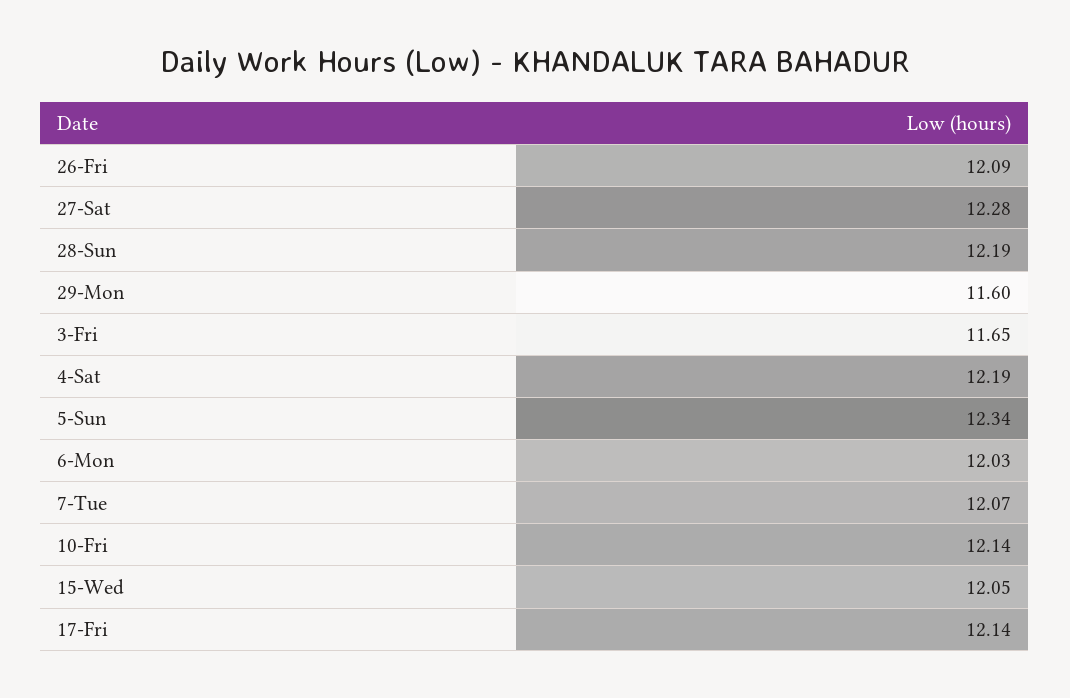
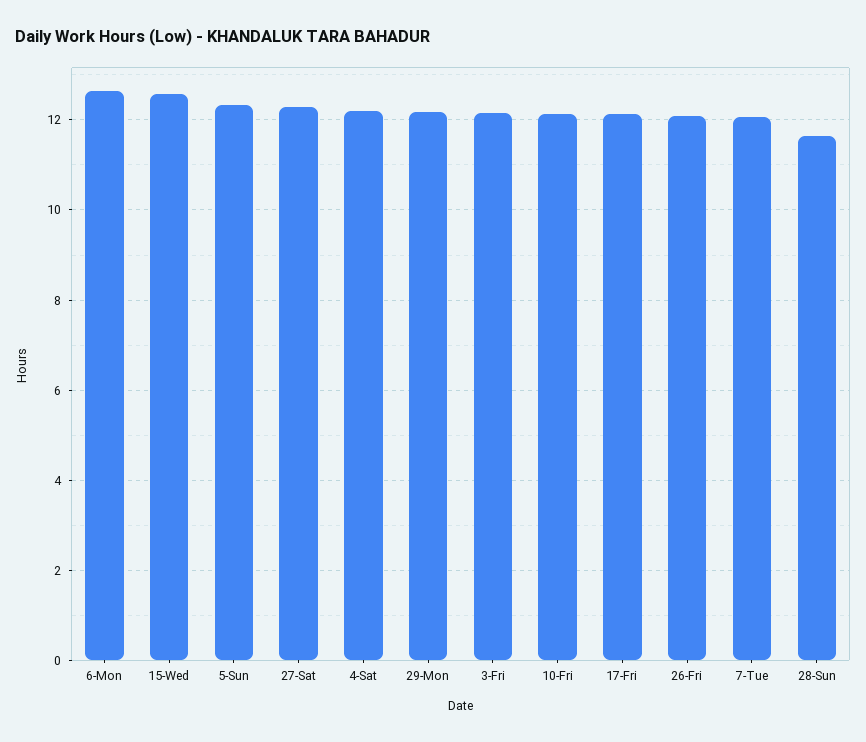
  {
    "26-Fri": 12.09,
    "27-Sat": 12.28,
-   "28-Sun": 12.19,
+   "28-Sun": 11.6,
-   "29-Mon": 11.6,
+   "29-Mon": 12.2,
-   "3-Fri": 11.65,
+   "3-Fri": 12.2,
    "4-Sat": 12.19,
    "5-Sun": 12.34,
-   "6-Mon": 12.03,
+   "6-Mon": 12.6,
    "7-Tue": 12.07,
    "10-Fri": 12.14,
-   "15-Wed": 12.05,
+   "15-Wed": 12.6,
    "17-Fri": 12.14
  }

